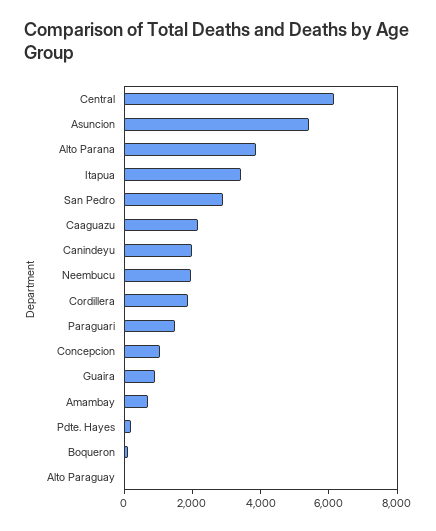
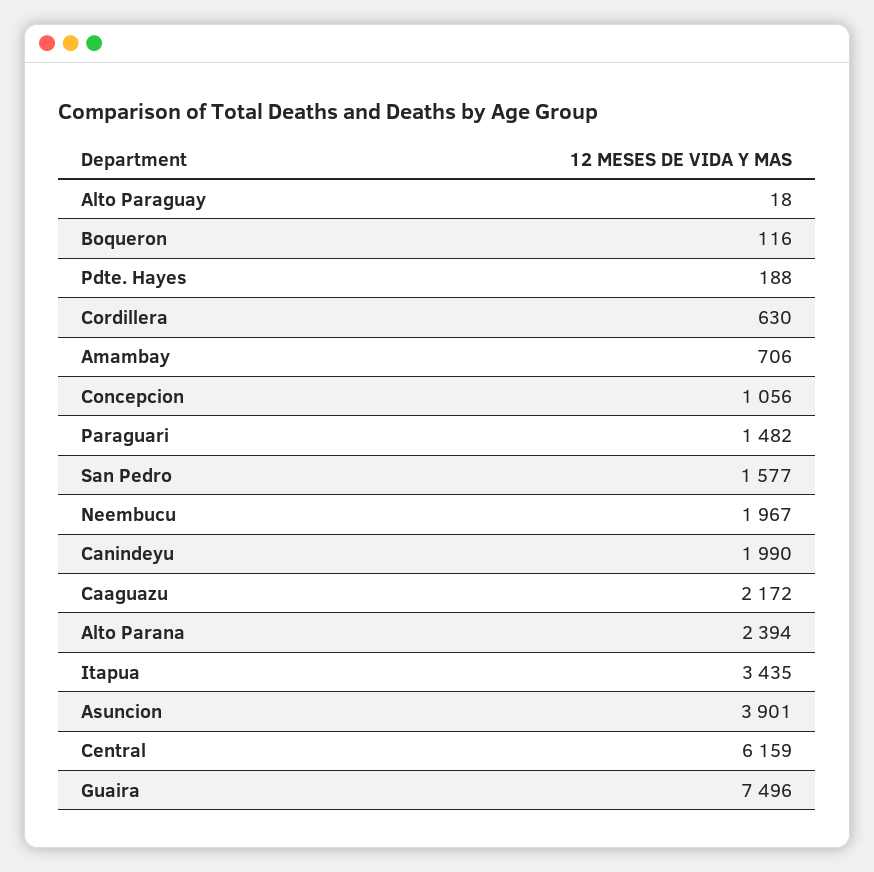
  {
    "Central": 6159,
-   "Asuncion": 5500,
+   "Asuncion": 3901,
-   "Alto Parana": 4000,
+   "Alto Parana": 2394,
    "Itapua": 3435,
-   "San Pedro": 3000,
+   "San Pedro": 1577,
    "Caaguazu": 2172,
    "Canindeyu": 1990,
    "Neembucu": 1967,
-   "Cordillera": 2000,
+   "Cordillera": 630,
    "Paraguari": 1482,
    "Concepcion": 1056,
-   "Guaira": 1000,
+   "Guaira": 7496,
    "Amambay": 706,
    "Pdte. Hayes": 188,
    "Boqueron": 116,
    "Alto Paraguay": 18
  }

